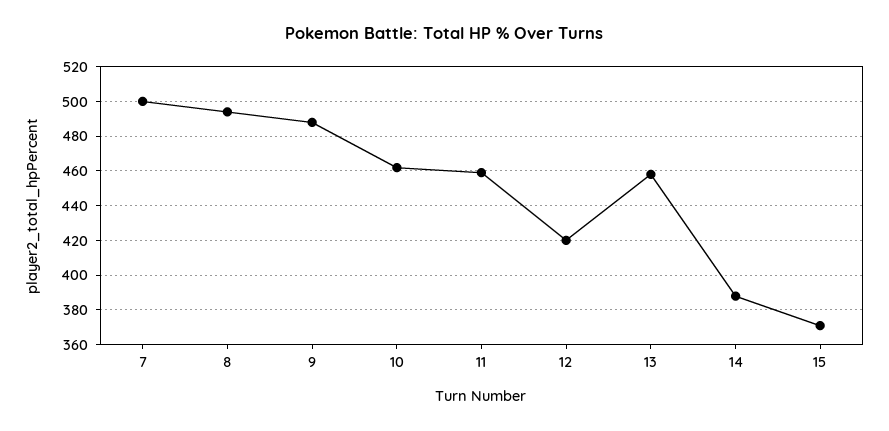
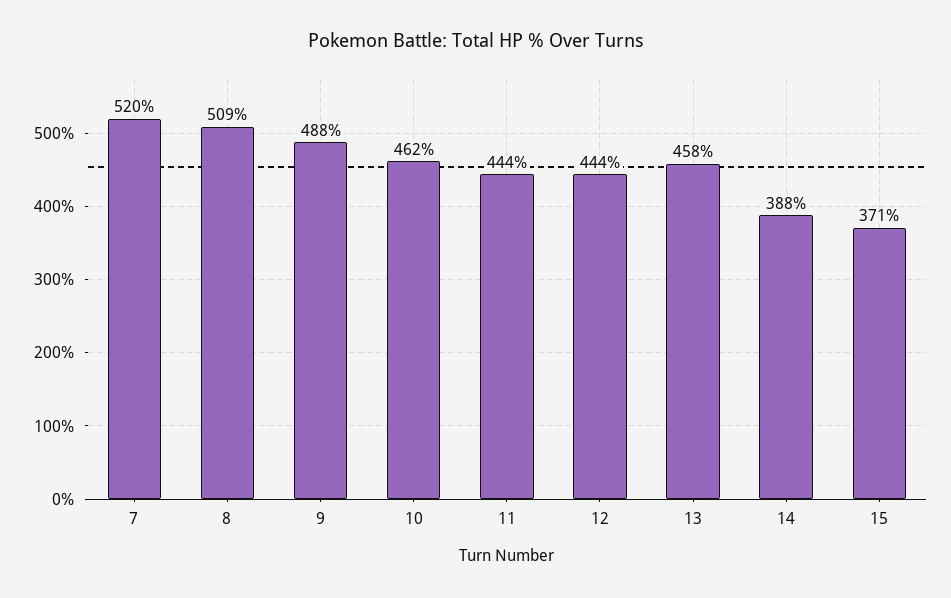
  {
-   "7": 500,
+   "7": 520,
-   "8": 495,
+   "8": 509,
    "9": 488,
    "10": 462,
-   "11": 460,
+   "11": 444,
-   "12": 420,
+   "12": 444,
    "13": 458,
    "14": 388,
    "15": 371
  }

